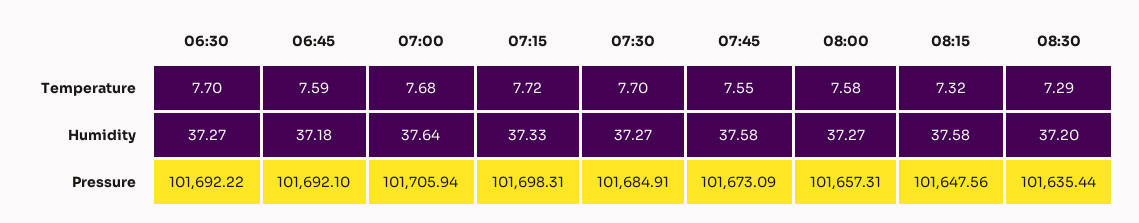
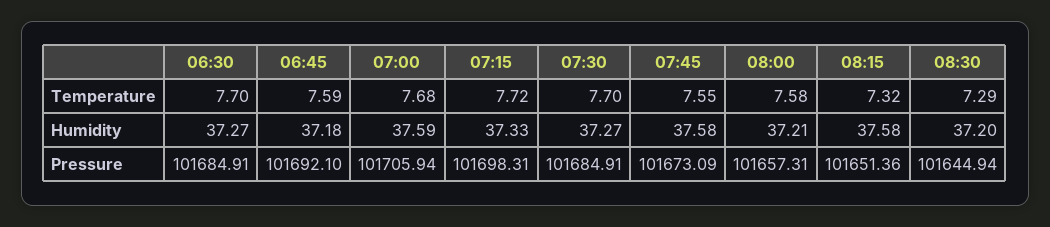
  {
    "06:30": {
      "Temperature": 7.7,
      "Humidity": 37.27,
-     "Pressure": 101692.22
+     "Pressure": 101684.91
    },
    "06:45": {
      "Temperature": 7.59,
      "Humidity": 37.18,
      "Pressure": 101692.1
    },
    "07:00": {
      "Temperature": 7.68,
-     "Humidity": 37.64,
+     "Humidity": 37.59,
      "Pressure": 101705.94
    },
    "07:15": {
      "Temperature": 7.72,
      "Humidity": 37.33,
      "Pressure": 101698.31
    },
    "07:30": {
      "Temperature": 7.7,
      "Humidity": 37.27,
      "Pressure": 101684.91
    },
    "07:45": {
      "Temperature": 7.55,
      "Humidity": 37.58,
      "Pressure": 101673.09
    },
    "08:00": {
      "Temperature": 7.58,
-     "Humidity": 37.27,
+     "Humidity": 37.21,
      "Pressure": 101657.31
    },
    "08:15": {
      "Temperature": 7.32,
      "Humidity": 37.58,
-     "Pressure": 101647.56
+     "Pressure": 101651.36
    },
    "08:30": {
      "Temperature": 7.29,
      "Humidity": 37.2,
-     "Pressure": 101635.44
+     "Pressure": 101644.94
    }
  }

